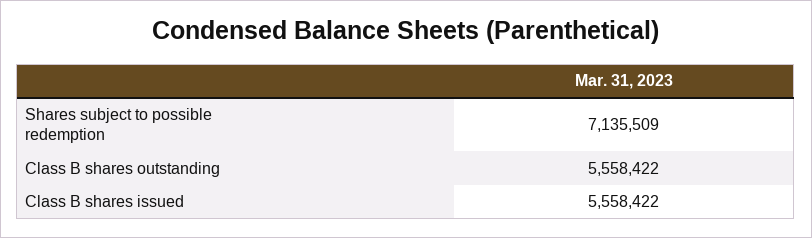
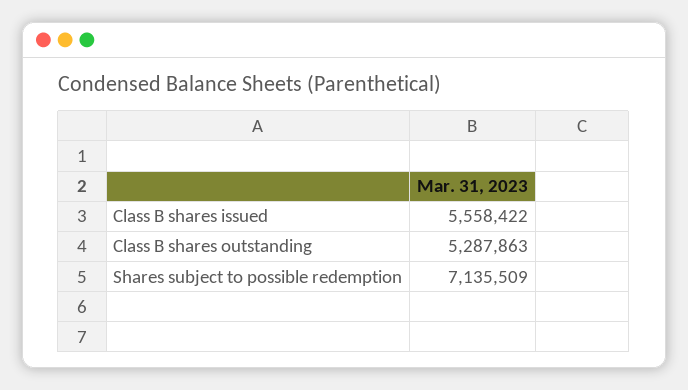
  {
    "Shares subject to possible redemption": 7135509,
-   "Class B shares outstanding": 5558422,
+   "Class B shares outstanding": 5287863,
    "Class B shares issued": 5558422
  }

